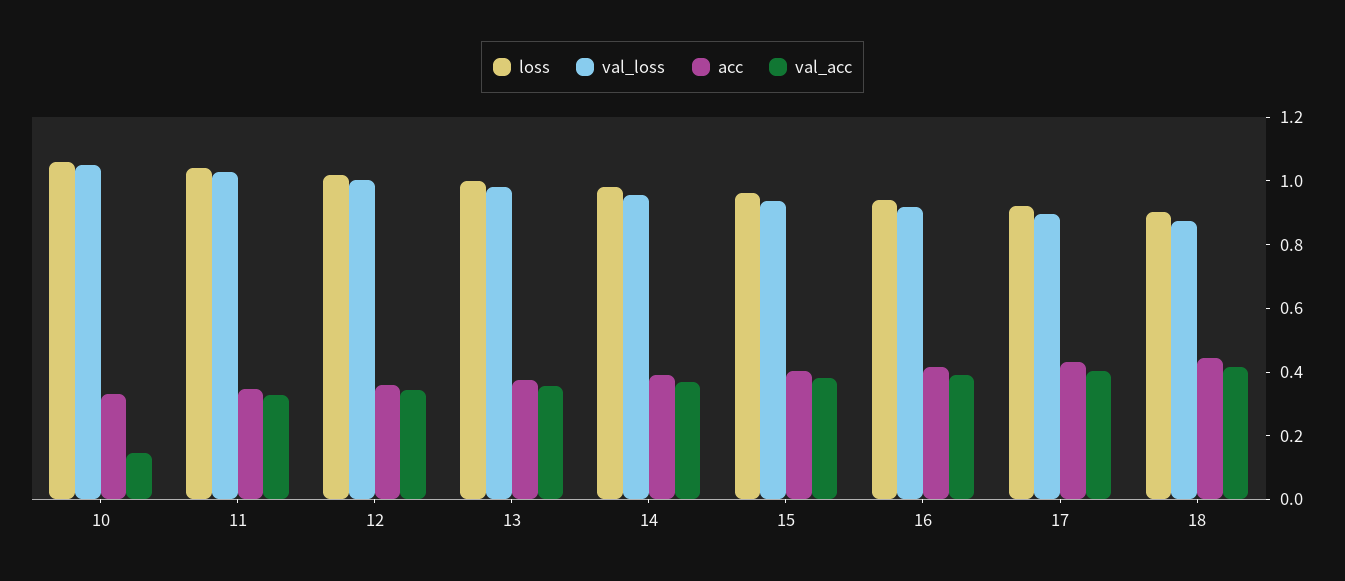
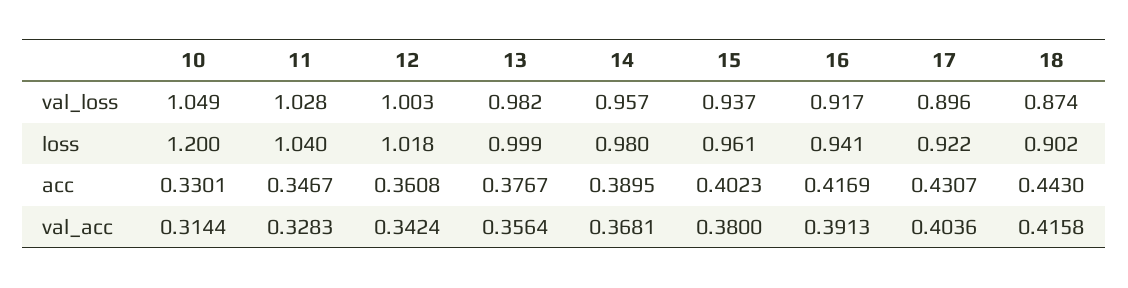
  {
    "loss": {
-     "10": 1.05,
+     "10": 1.2,
      "11": 1.04,
      "12": 1.018,
      "13": 0.999,
      "14": 0.98,
      "15": 0.961,
      "16": 0.941,
      "17": 0.922,
      "18": 0.902
    },
    "val_loss": {
      "10": 1.049,
      "11": 1.028,
      "12": 1.003,
      "13": 0.982,
      "14": 0.957,
      "15": 0.937,
      "16": 0.917,
      "17": 0.896,
      "18": 0.874
    },
    "acc": {
      "10": 0.3301,
      "11": 0.3467,
      "12": 0.3608,
      "13": 0.3767,
      "14": 0.3895,
      "15": 0.4023,
      "16": 0.4169,
      "17": 0.4307,
      "18": 0.443
    },
    "val_acc": {
-     "10": 0.15,
+     "10": 0.3144,
      "11": 0.3283,
      "12": 0.3424,
      "13": 0.3564,
      "14": 0.3681,
      "15": 0.38,
      "16": 0.3913,
      "17": 0.4036,
      "18": 0.4158
    }
  }

